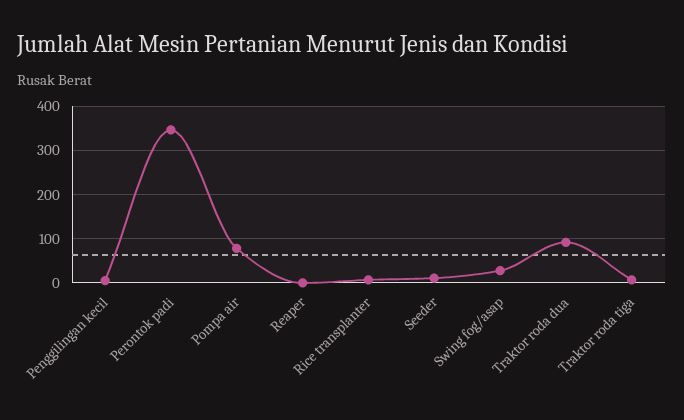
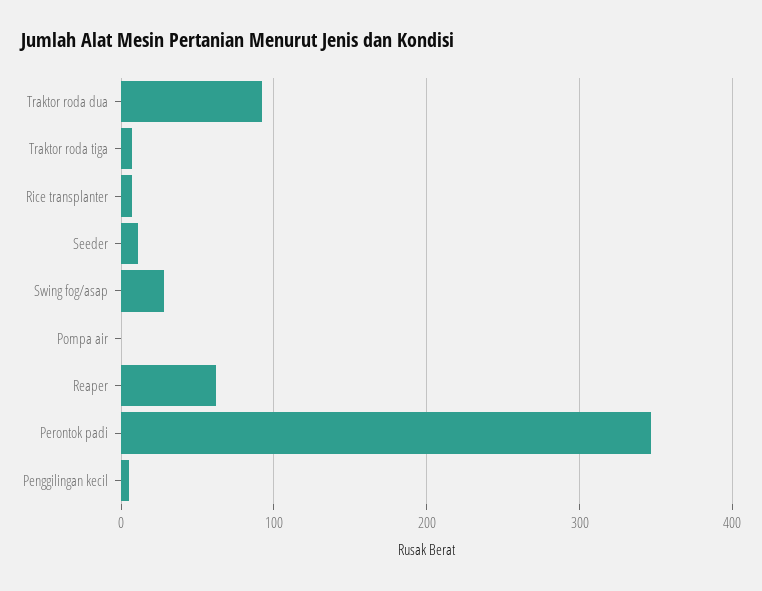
  {
    "Penggilingan kecil": 10,
    "Perontok padi": 350,
-   "Pompa air": 80,
+   "Pompa air": 0,
-   "Reaper": 0,
+   "Reaper": 60,
    "Rice transplanter": 10,
    "Seeder": 10,
    "Swing fog/asap": 30,
    "Traktor roda dua": 90,
    "Traktor roda tiga": 10
  }

